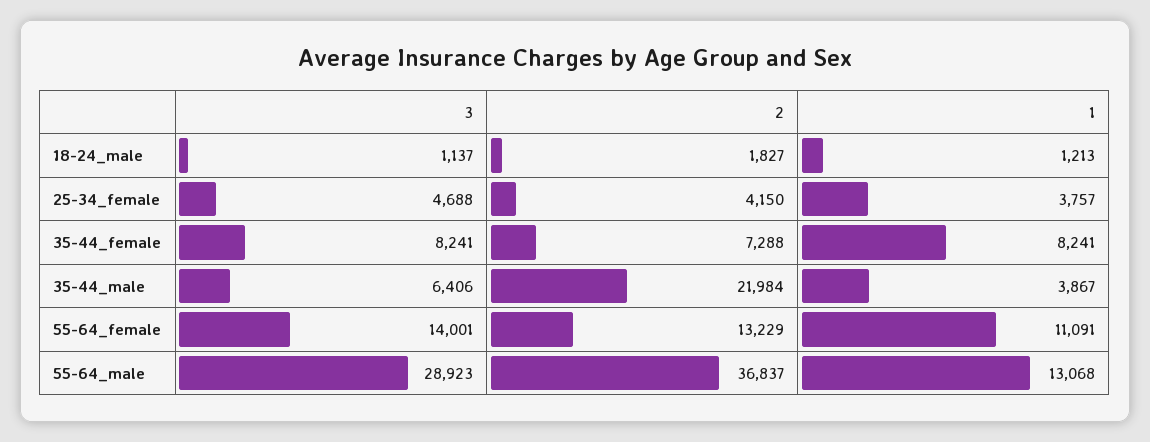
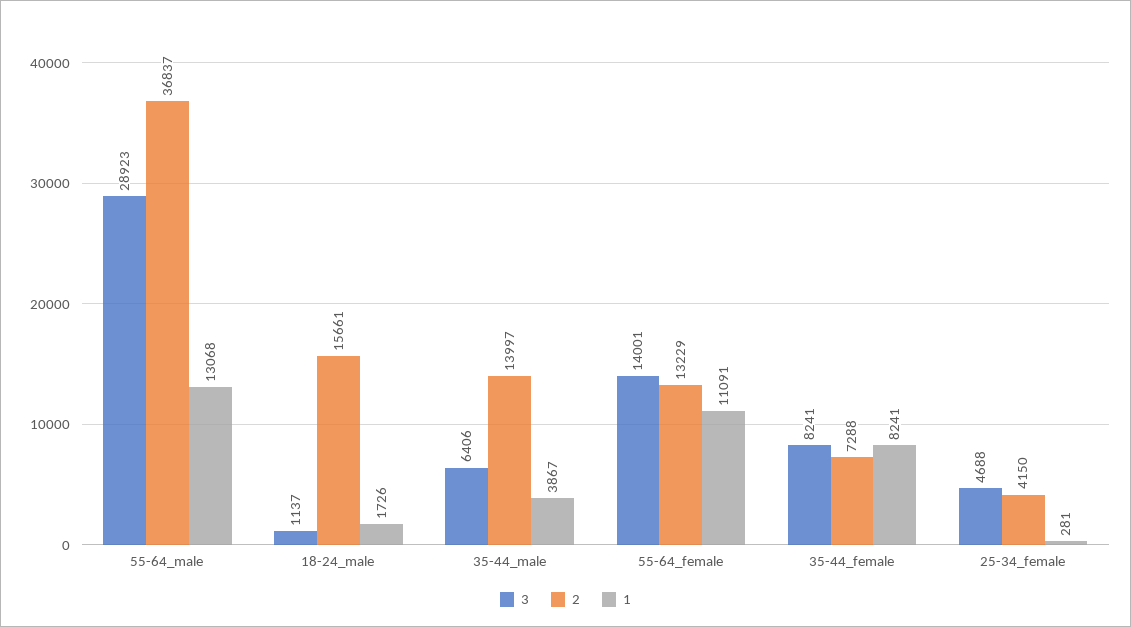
  {
    "3": {
      "18-24_male": 1137,
      "25-34_female": 4688,
      "35-44_female": 8241,
      "35-44_male": 6406,
      "55-64_female": 14001,
      "55-64_male": 28923
    },
    "2": {
-     "18-24_male": 1827,
+     "18-24_male": 15661,
      "25-34_female": 4150,
      "35-44_female": 7288,
-     "35-44_male": 21984,
+     "35-44_male": 13997,
      "55-64_female": 13229,
      "55-64_male": 36837
    },
    "1": {
-     "18-24_male": 1213,
+     "18-24_male": 1726,
-     "25-34_female": 3757,
+     "25-34_female": 281,
      "35-44_female": 8241,
      "35-44_male": 3867,
      "55-64_female": 11091,
      "55-64_male": 13068
    }
  }

